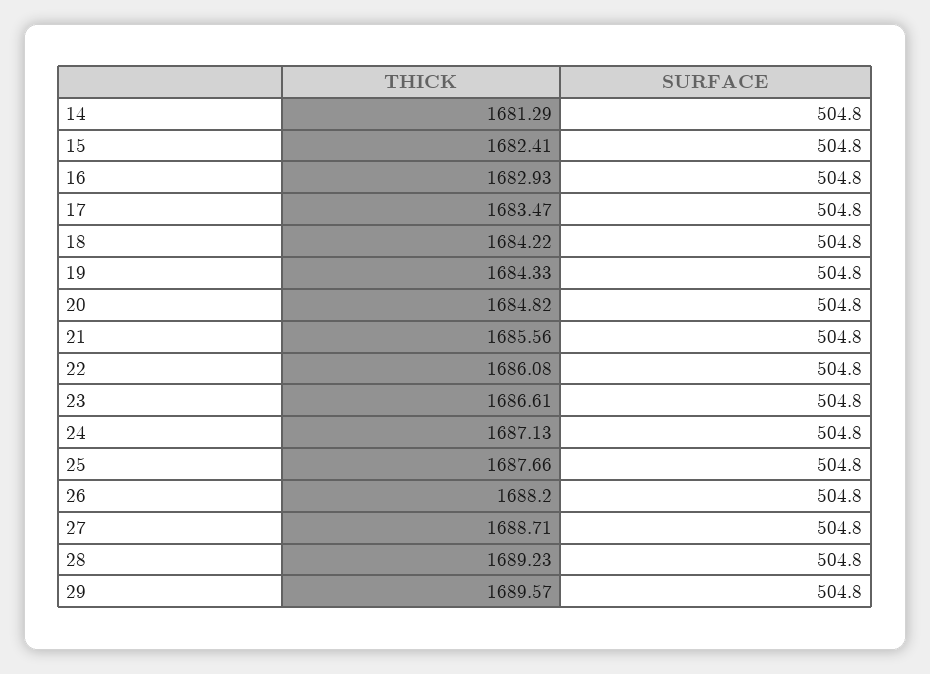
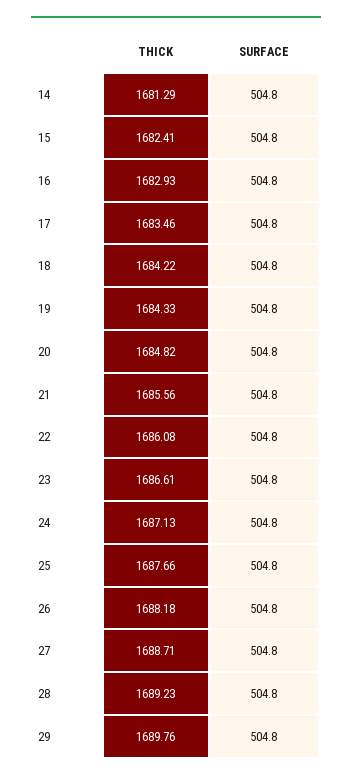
  {
    "THICK": {
      "14": 1681.29,
      "15": 1682.41,
      "16": 1682.93,
-     "17": 1683.47,
+     "17": 1683.46,
      "18": 1684.22,
      "19": 1684.33,
      "20": 1684.82,
      "21": 1685.56,
      "22": 1686.08,
      "23": 1686.61,
      "24": 1687.13,
      "25": 1687.66,
-     "26": 1688.2,
+     "26": 1688.18,
      "27": 1688.71,
      "28": 1689.23,
-     "29": 1689.57
+     "29": 1689.76
    },
    "SURFACE": {
      "14": 504.8,
      "15": 504.8,
      "16": 504.8,
      "17": 504.8,
      "18": 504.8,
      "19": 504.8,
      "20": 504.8,
      "21": 504.8,
      "22": 504.8,
      "23": 504.8,
      "24": 504.8,
      "25": 504.8,
      "26": 504.8,
      "27": 504.8,
      "28": 504.8,
      "29": 504.8
    }
  }

